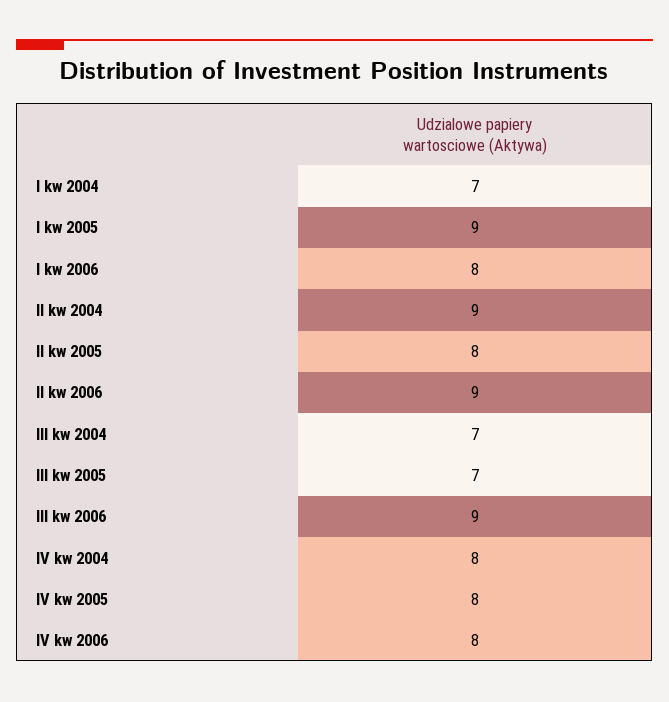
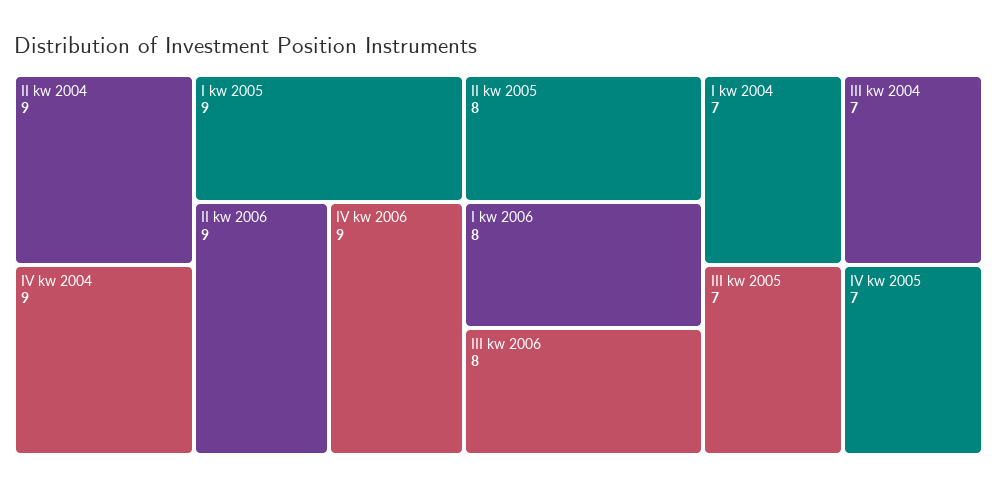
  {
    "I kw 2004": 7,
    "I kw 2005": 9,
    "I kw 2006": 8,
    "II kw 2004": 9,
    "II kw 2005": 8,
    "II kw 2006": 9,
    "III kw 2004": 7,
    "III kw 2005": 7,
-   "III kw 2006": 9,
+   "III kw 2006": 8,
-   "IV kw 2004": 8,
+   "IV kw 2004": 9,
-   "IV kw 2005": 8,
+   "IV kw 2005": 7,
-   "IV kw 2006": 8
+   "IV kw 2006": 9
  }

